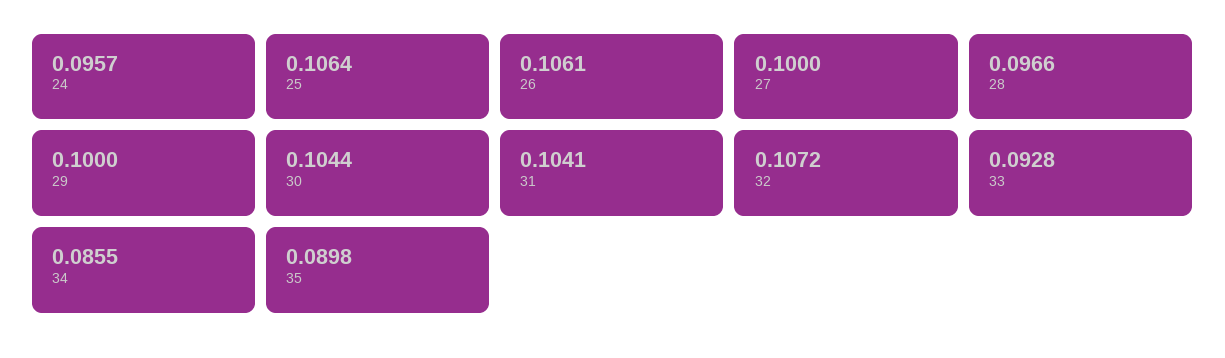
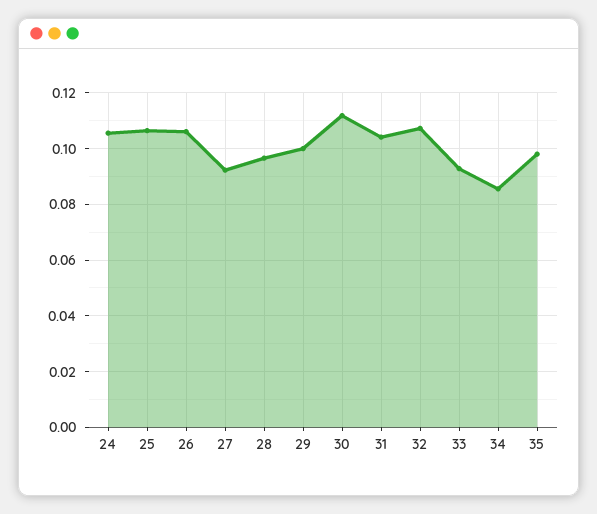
  {
-   "24": 0.0957,
+   "24": 0.105,
    "25": 0.1064,
    "26": 0.1061,
-   "27": 0.1,
+   "27": 0.0925,
    "28": 0.0966,
    "29": 0.1,
-   "30": 0.1044,
+   "30": 0.1125,
    "31": 0.1041,
    "32": 0.1072,
    "33": 0.0928,
    "34": 0.0855,
-   "35": 0.0898
+   "35": 0.0975
  }

